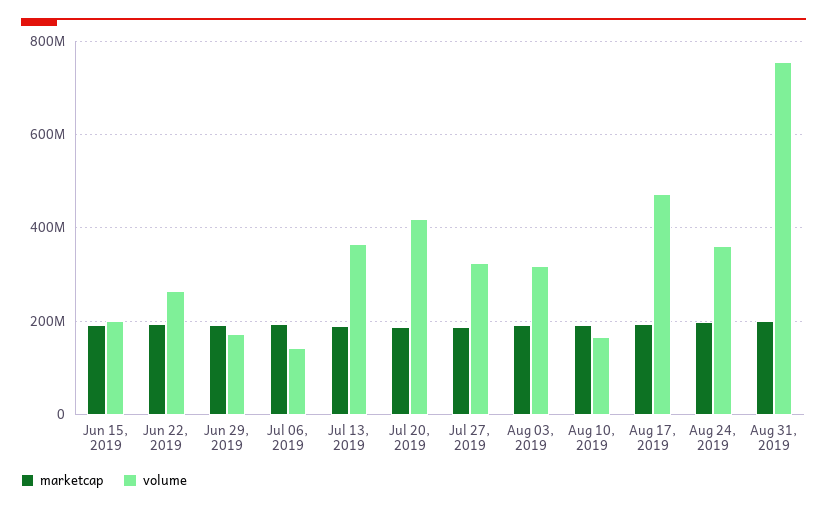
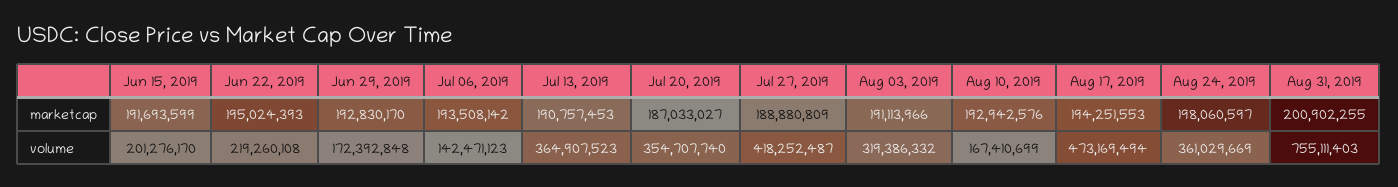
  {
    "marketcap": {
      "Jun 15, 2019": 191693599,
      "Jun 22, 2019": 195024393,
      "Jun 29, 2019": 192830170,
      "Jul 06, 2019": 193508142,
      "Jul 13, 2019": 190757453,
      "Jul 20, 2019": 187033027,
      "Jul 27, 2019": 188880809,
      "Aug 03, 2019": 191113966,
      "Aug 10, 2019": 192942576,
      "Aug 17, 2019": 194251553,
      "Aug 24, 2019": 198060597,
      "Aug 31, 2019": 200902255
    },
    "volume": {
      "Jun 15, 2019": 201276170,
-     "Jun 22, 2019": 260000000,
+     "Jun 22, 2019": 219260108,
      "Jun 29, 2019": 172392848,
      "Jul 06, 2019": 142471123,
      "Jul 13, 2019": 364907523,
-     "Jul 20, 2019": 420000000,
+     "Jul 20, 2019": 354707740,
-     "Jul 27, 2019": 320000000,
+     "Jul 27, 2019": 418252487,
      "Aug 03, 2019": 319386332,
      "Aug 10, 2019": 167410699,
      "Aug 17, 2019": 473169494,
      "Aug 24, 2019": 361029669,
      "Aug 31, 2019": 755111403
    }
  }

